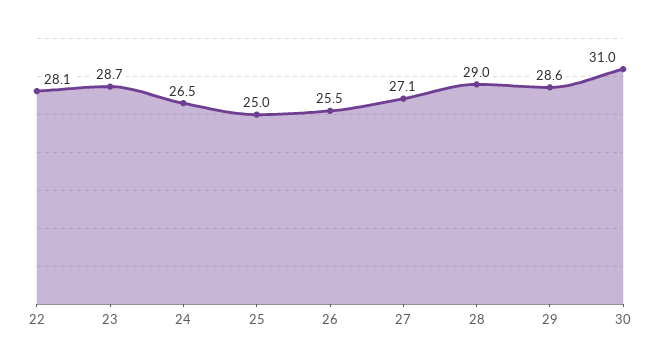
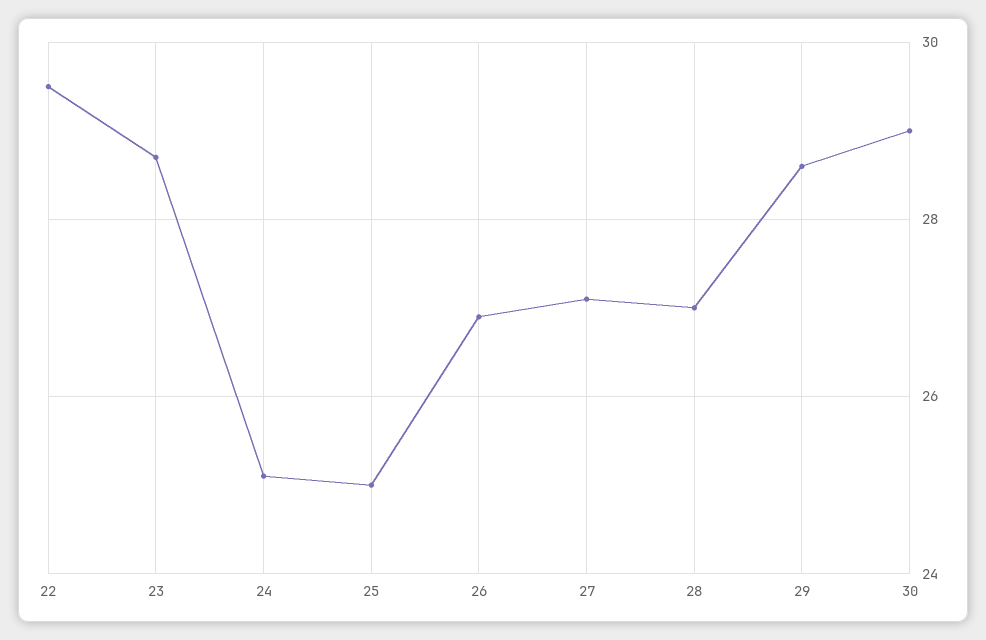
  {
-   "22": 28.1,
+   "22": 29.5,
    "23": 28.7,
-   "24": 26.5,
+   "24": 25,
    "25": 25,
-   "26": 25.5,
+   "26": 27,
    "27": 27.1,
-   "28": 29,
+   "28": 27,
    "29": 28.6,
-   "30": 31
+   "30": 29
  }

